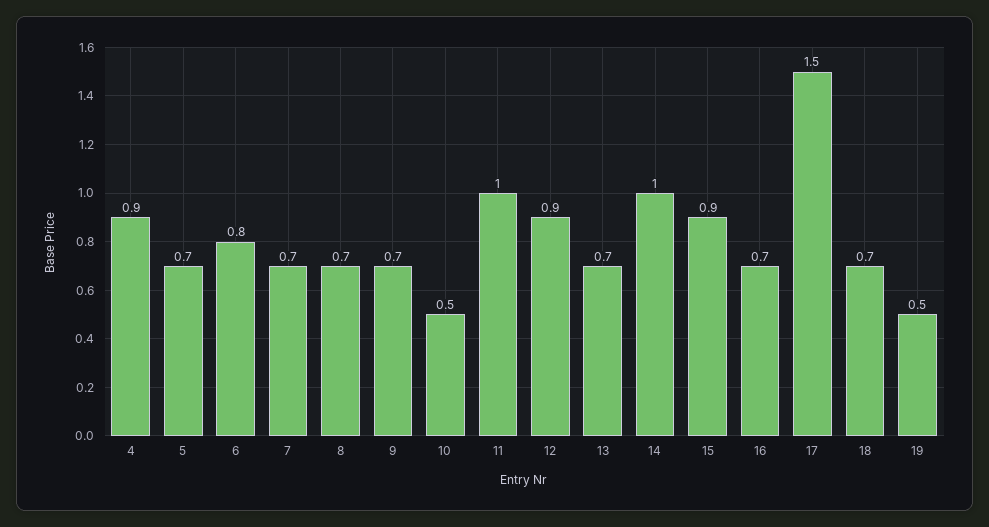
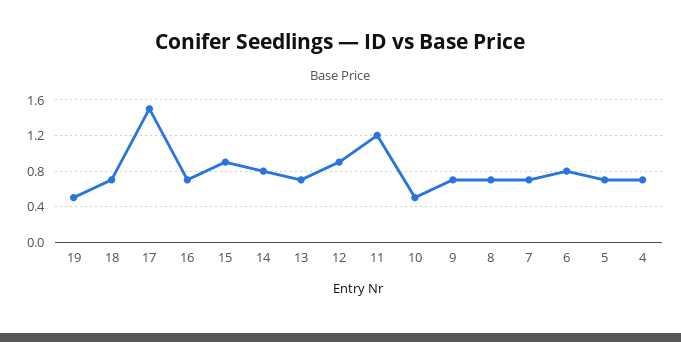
  {
-   "4": 0.9,
+   "4": 0.7,
    "5": 0.7,
    "6": 0.8,
    "7": 0.7,
    "8": 0.7,
    "9": 0.7,
    "10": 0.5,
-   "11": 1,
+   "11": 1.2,
    "12": 0.9,
    "13": 0.7,
-   "14": 1,
+   "14": 0.8,
    "15": 0.9,
    "16": 0.7,
    "17": 1.5,
    "18": 0.7,
    "19": 0.5
  }

